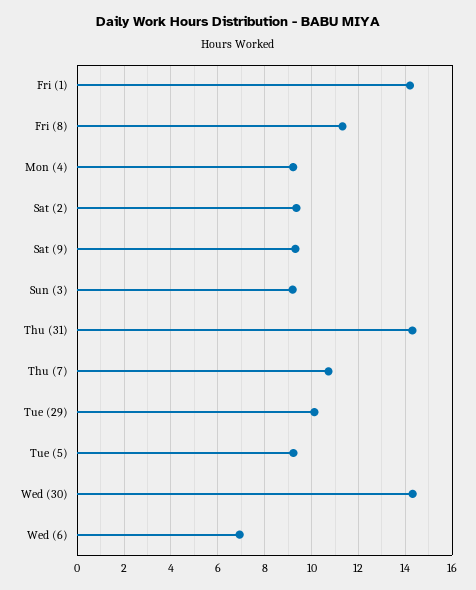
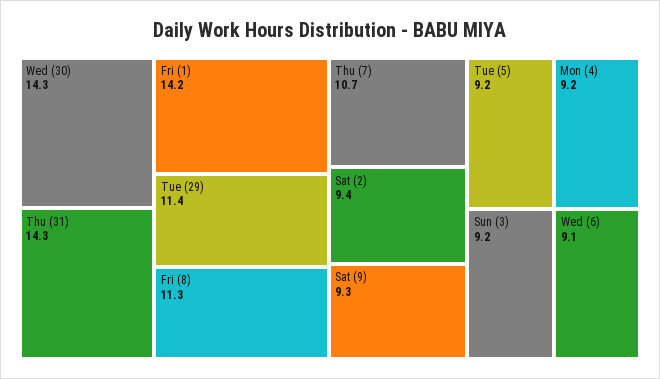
  {
    "Fri (1)": 14.2,
    "Fri (8)": 11.3,
    "Mon (4)": 9.2,
    "Sat (2)": 9.4,
    "Sat (9)": 9.3,
    "Sun (3)": 9.2,
    "Thu (31)": 14.3,
    "Thu (7)": 10.7,
-   "Tue (29)": 10,
+   "Tue (29)": 11.4,
    "Tue (5)": 9.2,
    "Wed (30)": 14.3,
-   "Wed (6)": 7
+   "Wed (6)": 9.1
  }

